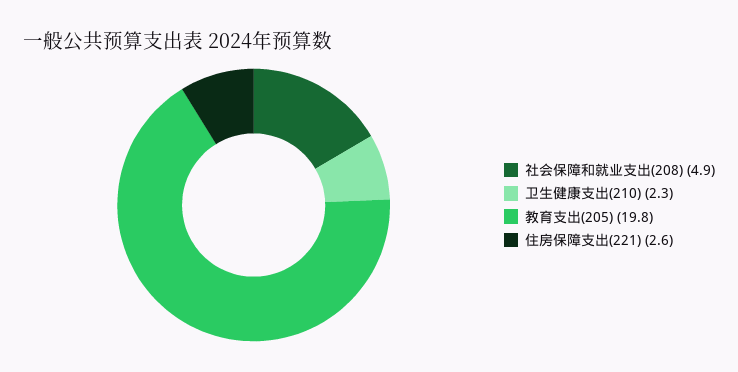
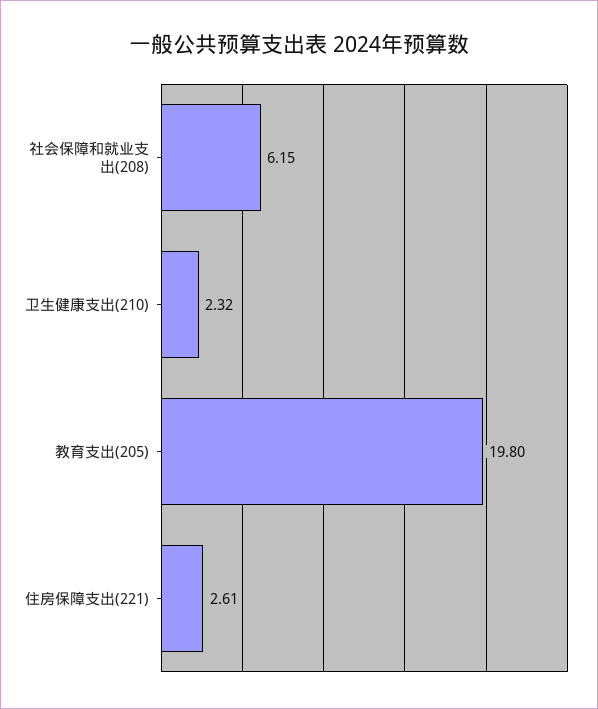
  {
-   "社会保障和就业支出(208)": 4.9,
+   "社会保障和就业支出(208)": 6.15,
    "卫生健康支出(210)": 2.32,
    "教育支出(205)": 19.8,
    "住房保障支出(221)": 2.61
  }

